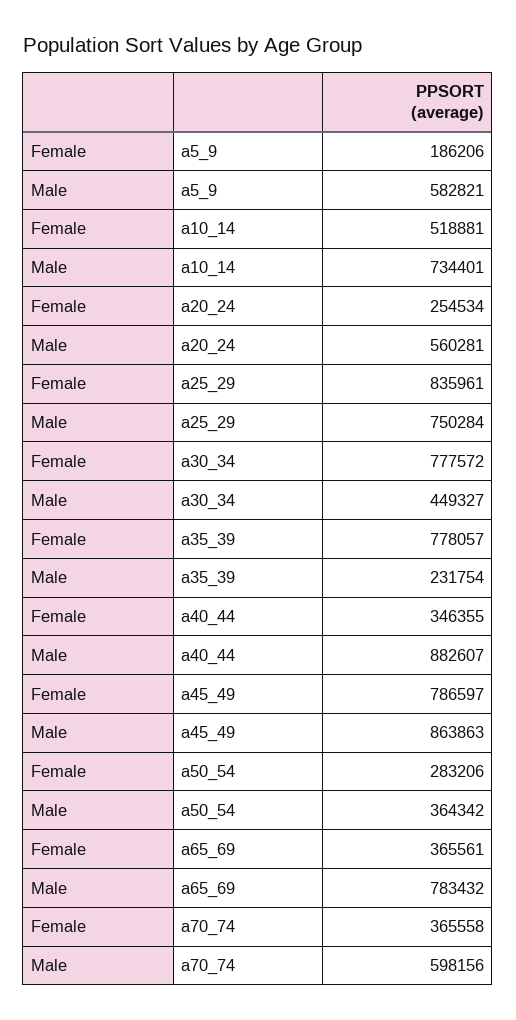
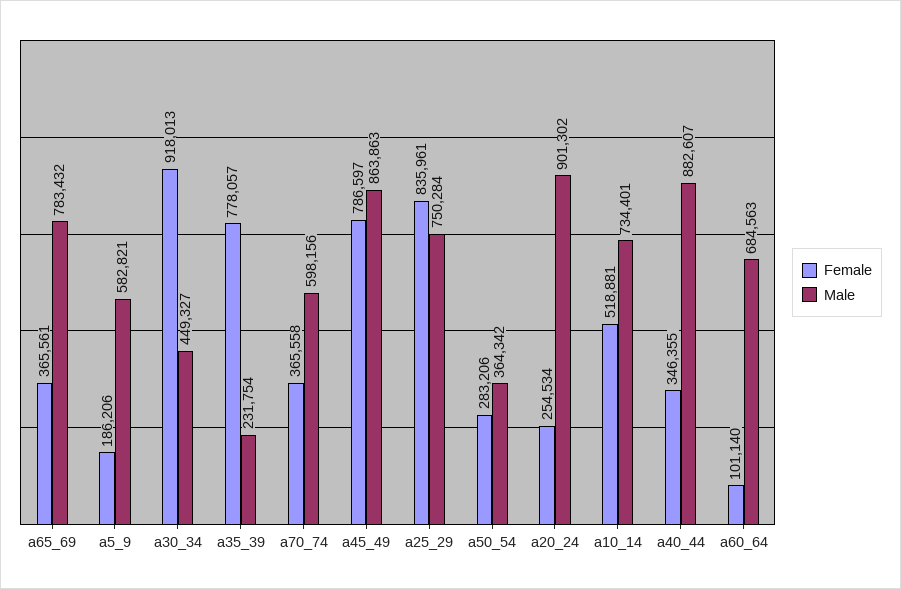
  {
    "Female": {
      "a5_9": 186206,
      "a10_14": 518881,
      "a20_24": 254534,
      "a25_29": 835961,
-     "a30_34": 777572,
+     "a30_34": 918013,
      "a35_39": 778057,
      "a40_44": 346355,
      "a45_49": 786597,
      "a50_54": 283206,
      "a65_69": 365561,
-     "a70_74": 365558
+     "a70_74": 365558,
+     "a60_64": 101140
    },
    "Male": {
      "a5_9": 582821,
      "a10_14": 734401,
-     "a20_24": 560281,
+     "a20_24": 901302,
      "a25_29": 750284,
      "a30_34": 449327,
      "a35_39": 231754,
      "a40_44": 882607,
      "a45_49": 863863,
      "a50_54": 364342,
      "a65_69": 783432,
-     "a70_74": 598156
+     "a70_74": 598156,
+     "a60_64": 684563
    }
  }

